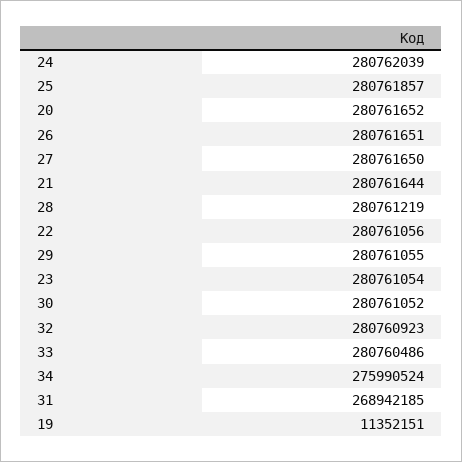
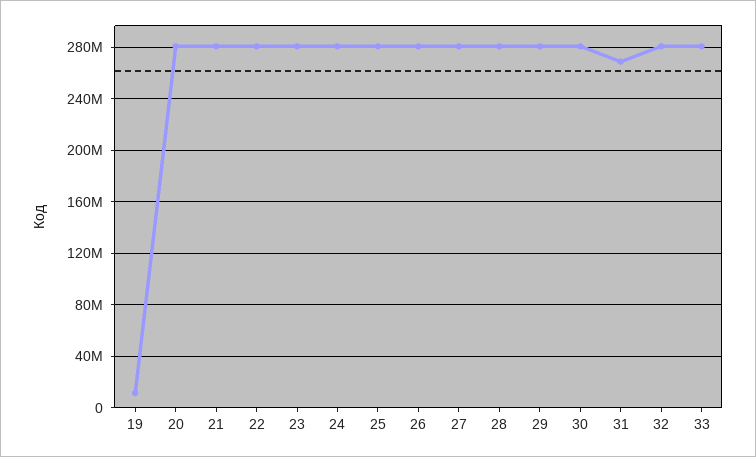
  {
    "24": 280762039,
    "25": 280761857,
    "20": 280761652,
    "26": 280761651,
    "27": 280761650,
    "21": 280761644,
    "28": 280761219,
    "22": 280761056,
    "29": 280761055,
    "23": 280761054,
    "30": 280761052,
    "32": 280760923,
    "33": 280760486,
-   "34": 275990524,
    "31": 268942185,
    "19": 11352151
  }

